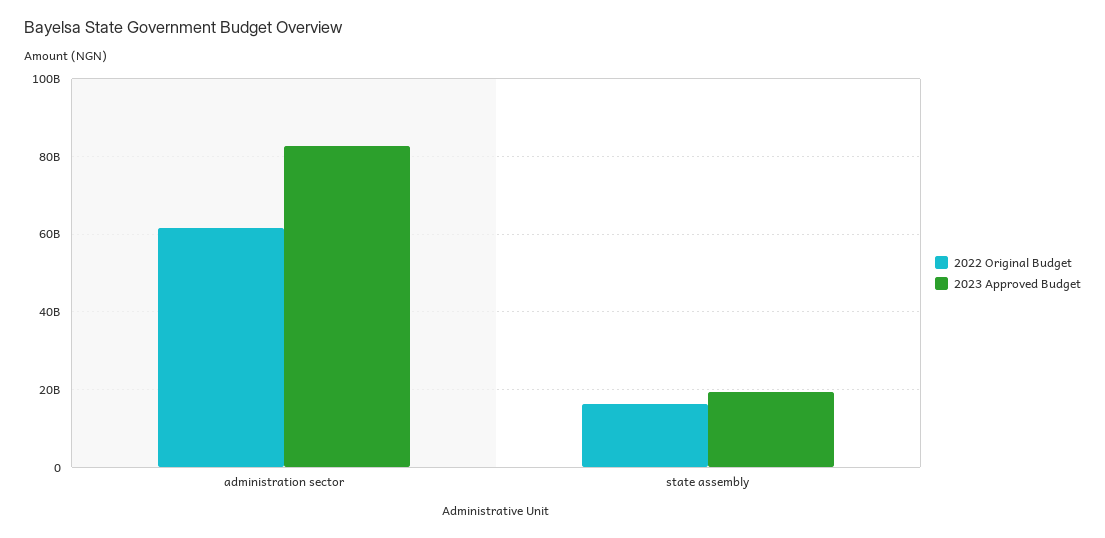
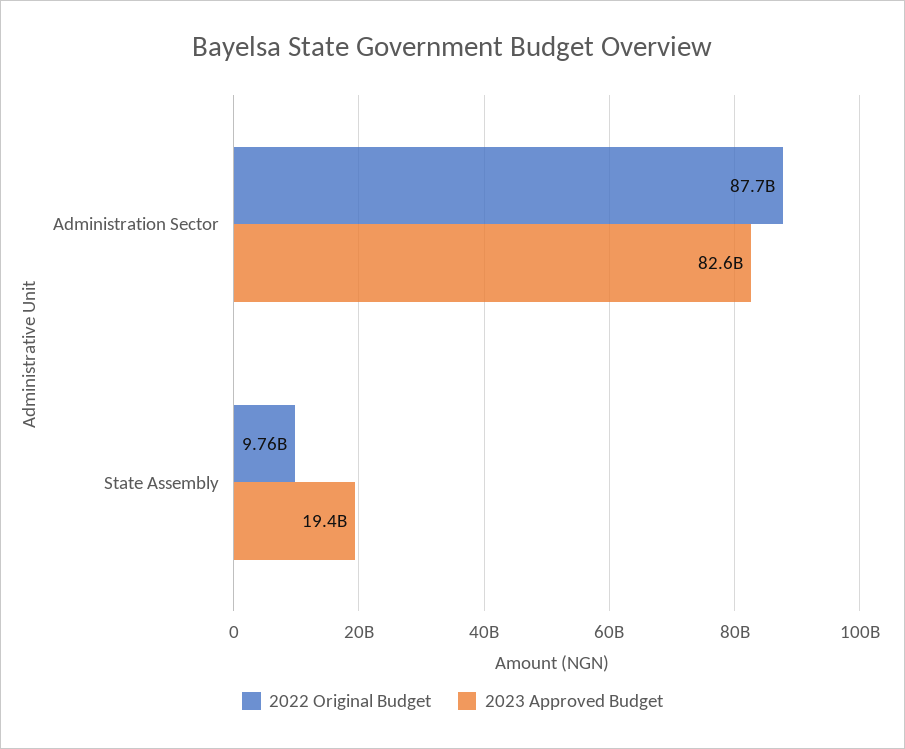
  {
    "2022 Original Budget": {
-     "administration sector": 62000000000,
+     "administration sector": 87700000000,
-     "state assembly": 16000000000
+     "state assembly": 9760000000
    },
    "2023 Approved Budget": {
      "administration sector": 82600000000,
      "state assembly": 19400000000
    }
  }

